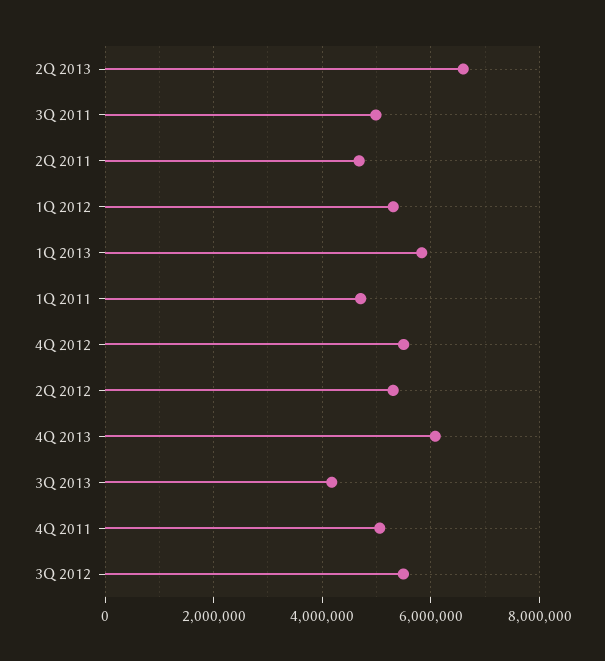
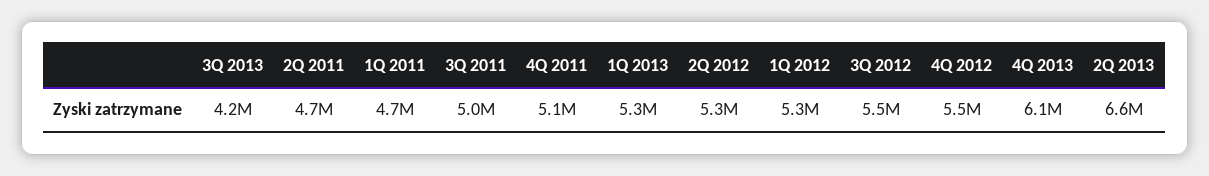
  {
    "2Q 2013": 6600000,
    "3Q 2011": 5000000,
    "2Q 2011": 4700000,
    "1Q 2012": 5300000,
-   "1Q 2013": 5800000,
+   "1Q 2013": 5300000,
    "1Q 2011": 4700000,
    "4Q 2012": 5500000,
    "2Q 2012": 5300000,
    "4Q 2013": 6100000,
    "3Q 2013": 4200000,
    "4Q 2011": 5100000,
    "3Q 2012": 5500000
  }

